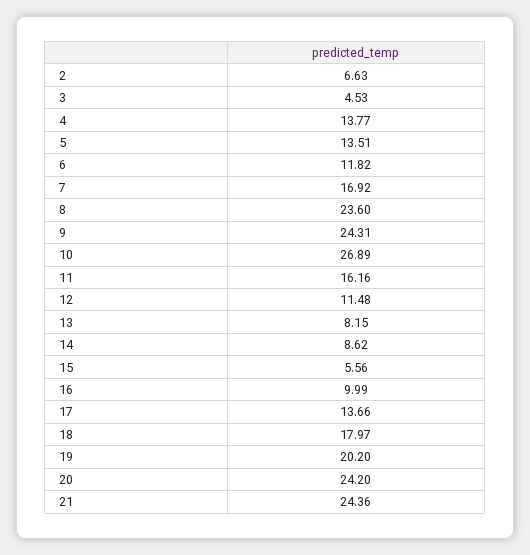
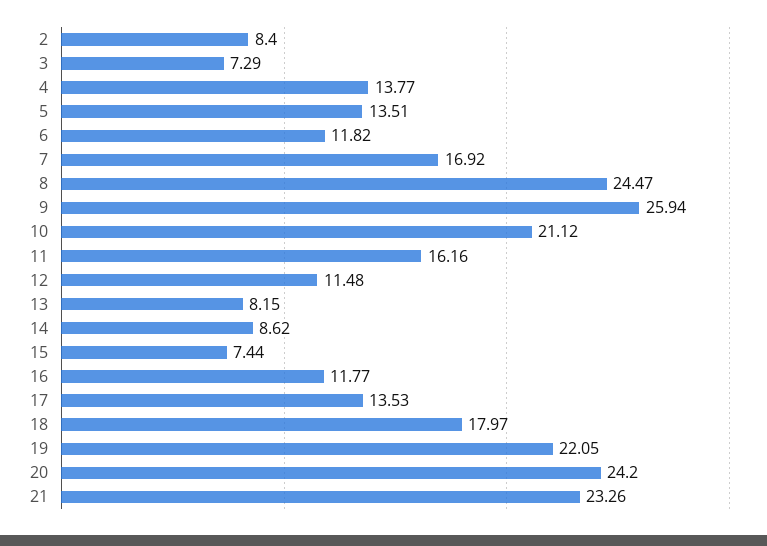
  {
-   "2": 6.63,
+   "2": 8.4,
-   "3": 4.53,
+   "3": 7.29,
    "4": 13.77,
    "5": 13.51,
    "6": 11.82,
    "7": 16.92,
-   "8": 23.6,
+   "8": 24.47,
-   "9": 24.31,
+   "9": 25.94,
-   "10": 26.89,
+   "10": 21.12,
    "11": 16.16,
    "12": 11.48,
    "13": 8.15,
    "14": 8.62,
-   "15": 5.56,
+   "15": 7.44,
-   "16": 9.99,
+   "16": 11.77,
-   "17": 13.66,
+   "17": 13.53,
    "18": 17.97,
-   "19": 20.2,
+   "19": 22.05,
    "20": 24.2,
-   "21": 24.36
+   "21": 23.26
  }

